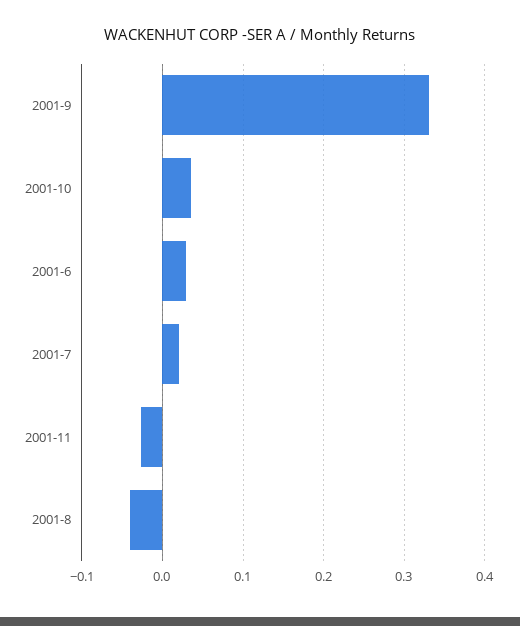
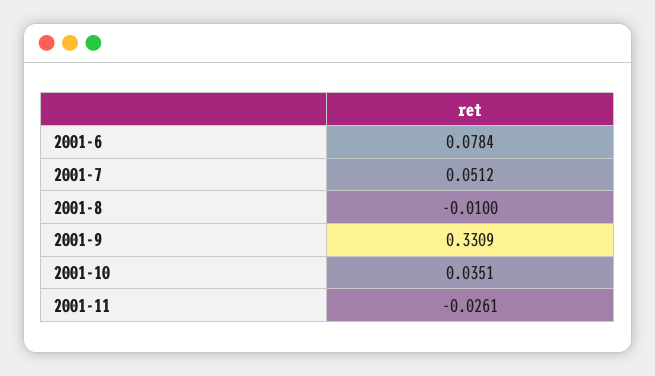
  {
    "2001-9": 0.3309,
    "2001-10": 0.0351,
-   "2001-6": 0.03,
+   "2001-6": 0.0784,
-   "2001-7": 0.02,
+   "2001-7": 0.0512,
    "2001-11": -0.0261,
-   "2001-8": -0.04
+   "2001-8": -0.01
  }

